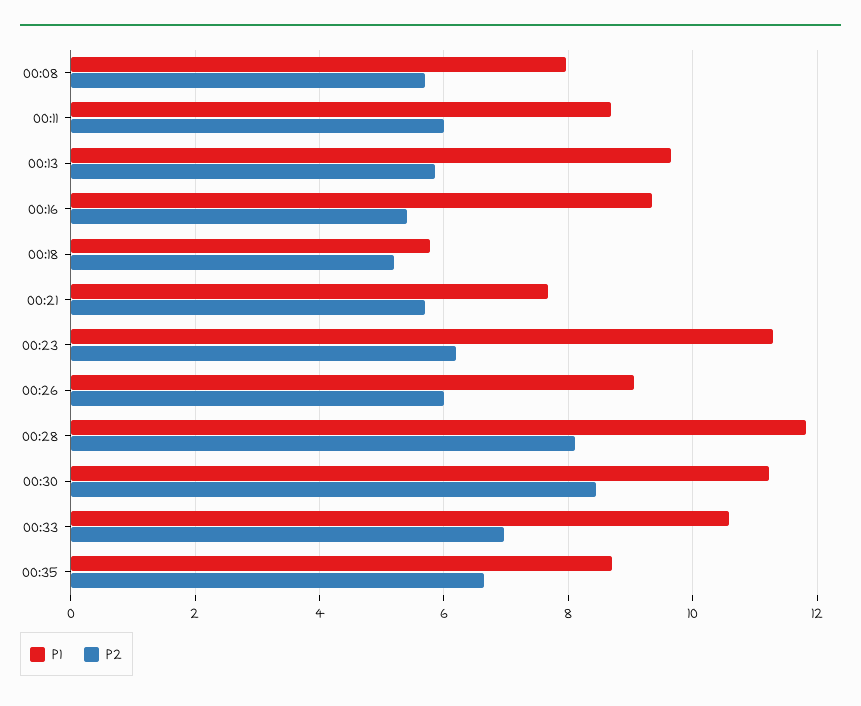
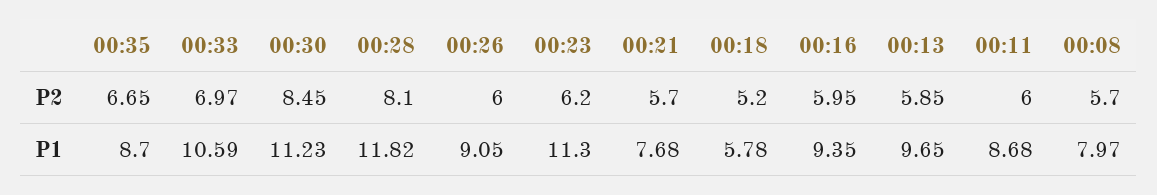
  {
    "P1": {
      "00:08": 7.97,
      "00:11": 8.68,
      "00:13": 9.65,
      "00:16": 9.35,
      "00:18": 5.78,
      "00:21": 7.68,
      "00:23": 11.3,
      "00:26": 9.05,
      "00:28": 11.82,
      "00:30": 11.23,
      "00:33": 10.59,
      "00:35": 8.7
    },
    "P2": {
      "00:08": 5.7,
      "00:11": 6,
      "00:13": 5.85,
-     "00:16": 5.4,
+     "00:16": 5.95,
      "00:18": 5.2,
      "00:21": 5.7,
      "00:23": 6.2,
      "00:26": 6,
      "00:28": 8.1,
      "00:30": 8.45,
      "00:33": 6.97,
      "00:35": 6.65
    }
  }

